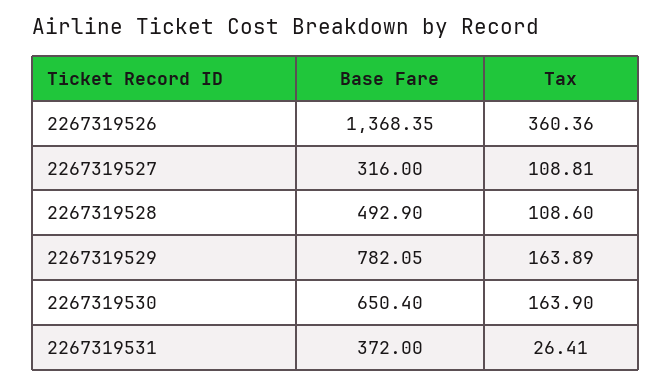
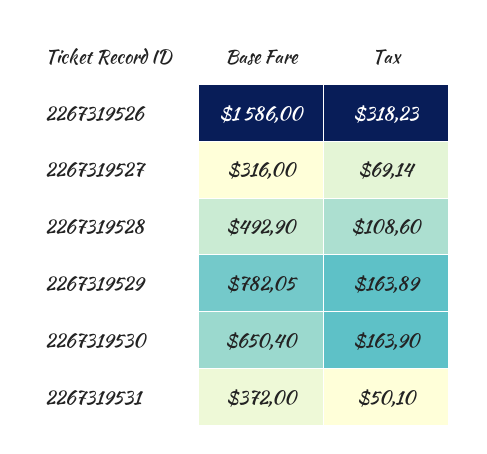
  {
    "Base Fare": {
-     "2267319526": 1368.35,
+     "2267319526": 1586,
      "2267319527": 316,
      "2267319528": 492.9,
      "2267319529": 782.05,
      "2267319530": 650.4,
      "2267319531": 372
    },
    "Tax": {
-     "2267319526": 360.36,
+     "2267319526": 318.23,
-     "2267319527": 108.81,
+     "2267319527": 69.14,
      "2267319528": 108.6,
      "2267319529": 163.89,
      "2267319530": 163.9,
-     "2267319531": 26.41
+     "2267319531": 50.1
    }
  }

